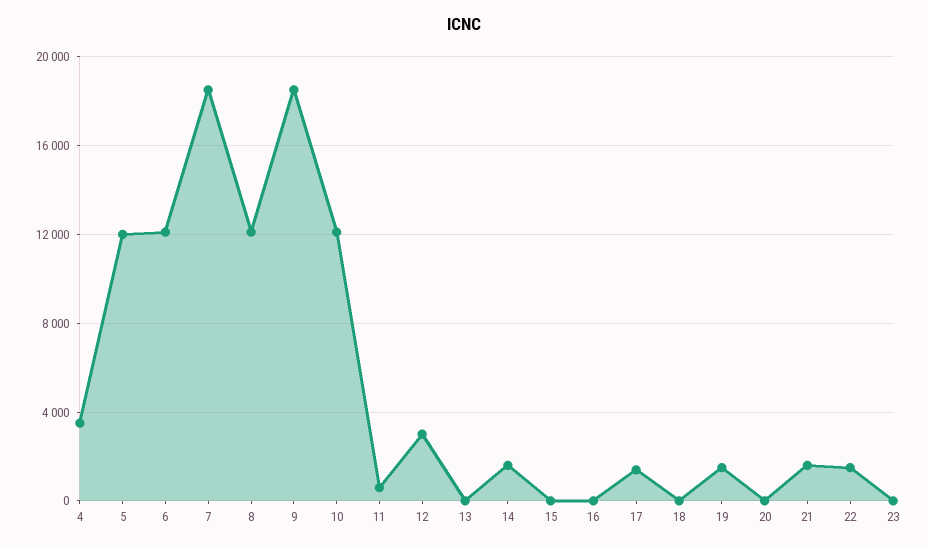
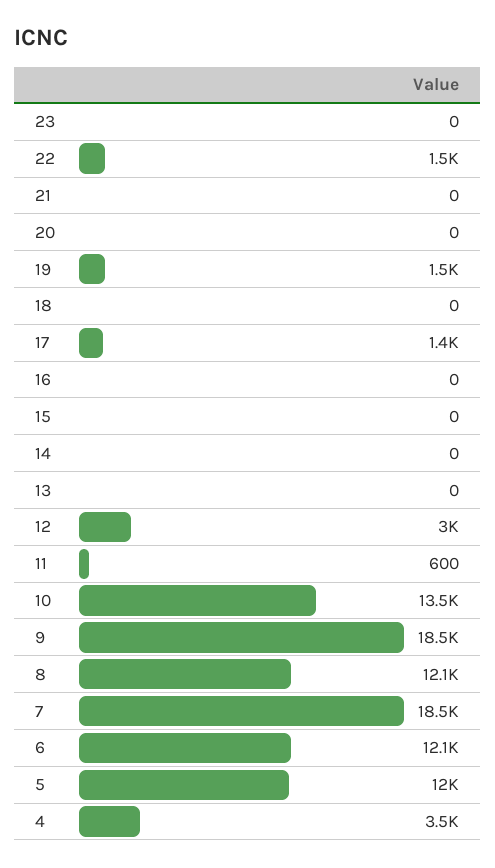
  {
    "4": 3500,
    "5": 12000,
    "6": 12100,
    "7": 18500,
    "8": 12100,
    "9": 18500,
-   "10": 12000,
+   "10": 13500,
    "11": 600,
    "12": 3000,
    "13": 0,
-   "14": 1500,
+   "14": 0,
    "15": 0,
    "16": 0,
    "17": 1400,
    "18": 0,
    "19": 1500,
    "20": 0,
-   "21": 1500,
+   "21": 0,
    "22": 1500,
    "23": 0
  }

